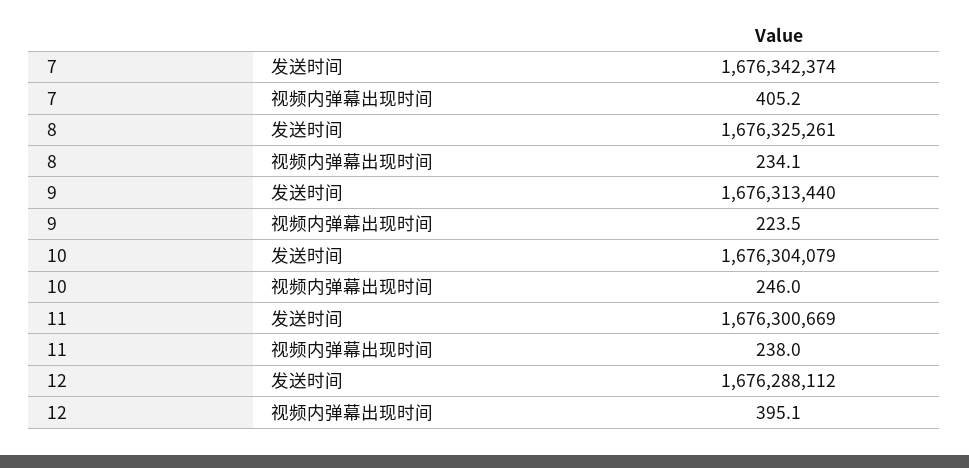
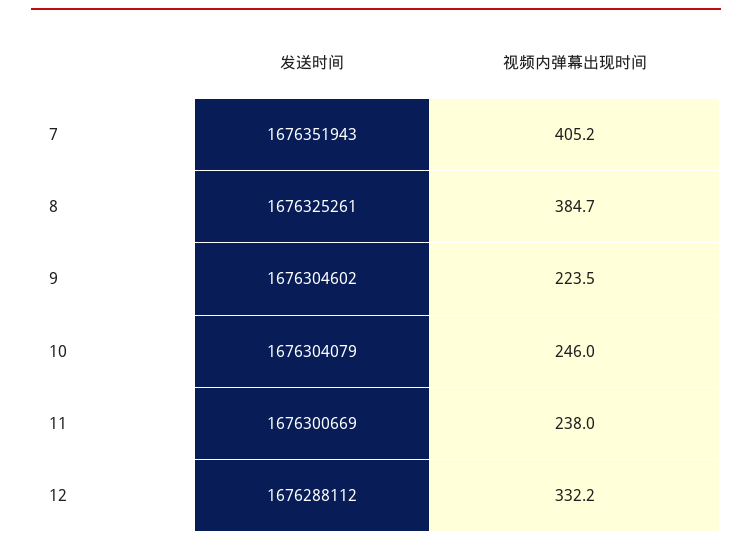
  {
    "7": {
-     "发送时间": 1676342374,
+     "发送时间": 1676351943,
      "视频内弹幕出现时间": 405.2
    },
    "8": {
      "发送时间": 1676325261,
-     "视频内弹幕出现时间": 234.1
+     "视频内弹幕出现时间": 384.7
    },
    "9": {
-     "发送时间": 1676313440,
+     "发送时间": 1676304602,
      "视频内弹幕出现时间": 223.5
    },
    "10": {
      "发送时间": 1676304079,
      "视频内弹幕出现时间": 246
    },
    "11": {
      "发送时间": 1676300669,
      "视频内弹幕出现时间": 238
    },
    "12": {
      "发送时间": 1676288112,
-     "视频内弹幕出现时间": 395.1
+     "视频内弹幕出现时间": 332.2
    }
  }

